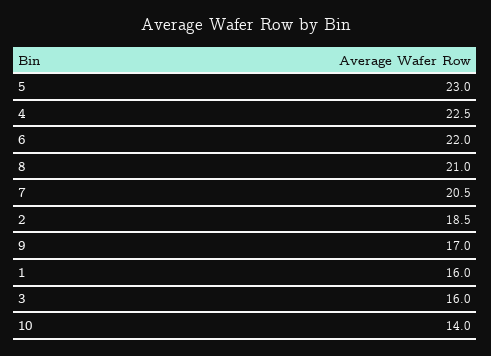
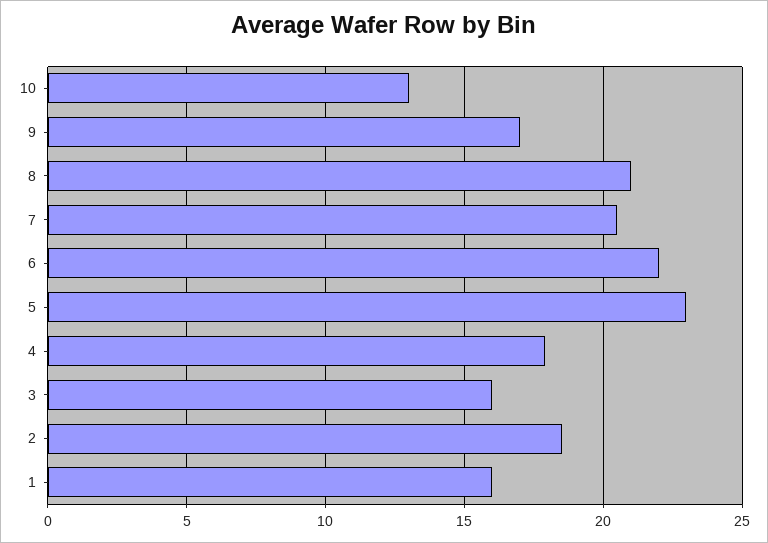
  {
    "5": 23,
-   "4": 22.5,
+   "4": 18,
    "6": 22,
    "8": 21,
    "7": 20.5,
    "2": 18.5,
    "9": 17,
    "1": 16,
    "3": 16,
-   "10": 14
+   "10": 13
  }

